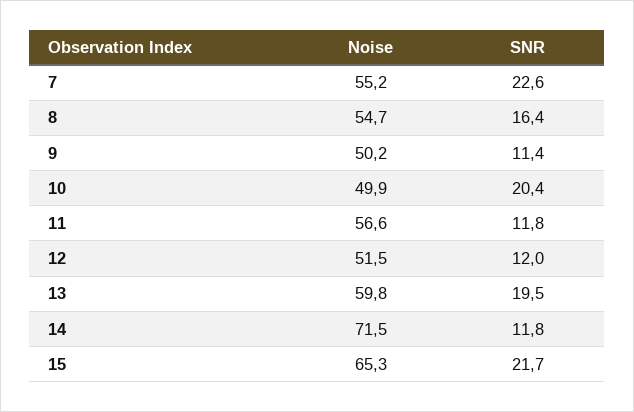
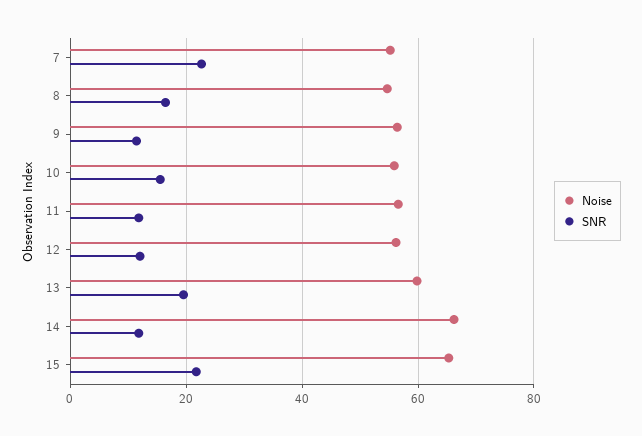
  {
    "Noise": {
      "7": 55.2,
      "8": 54.7,
-     "9": 50.2,
+     "9": 56,
-     "10": 49.9,
+     "10": 56,
      "11": 56.6,
-     "12": 51.5,
+     "12": 56,
      "13": 59.8,
-     "14": 71.5,
+     "14": 66,
      "15": 65.3
    },
    "SNR": {
      "7": 22.6,
      "8": 16.4,
      "9": 11.4,
-     "10": 20.4,
+     "10": 16,
      "11": 11.8,
      "12": 12,
      "13": 19.5,
      "14": 11.8,
      "15": 21.7
    }
  }

